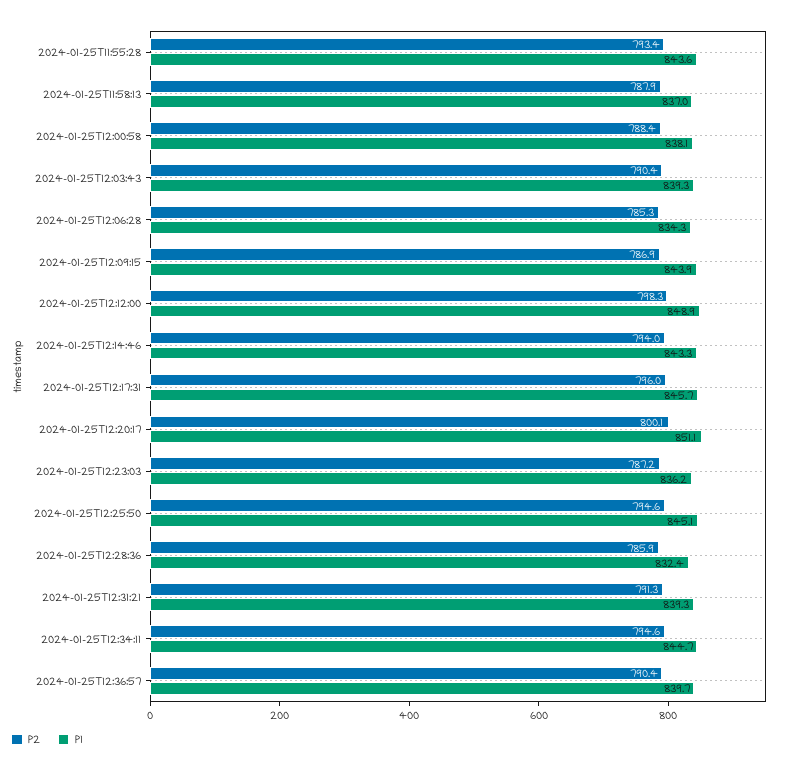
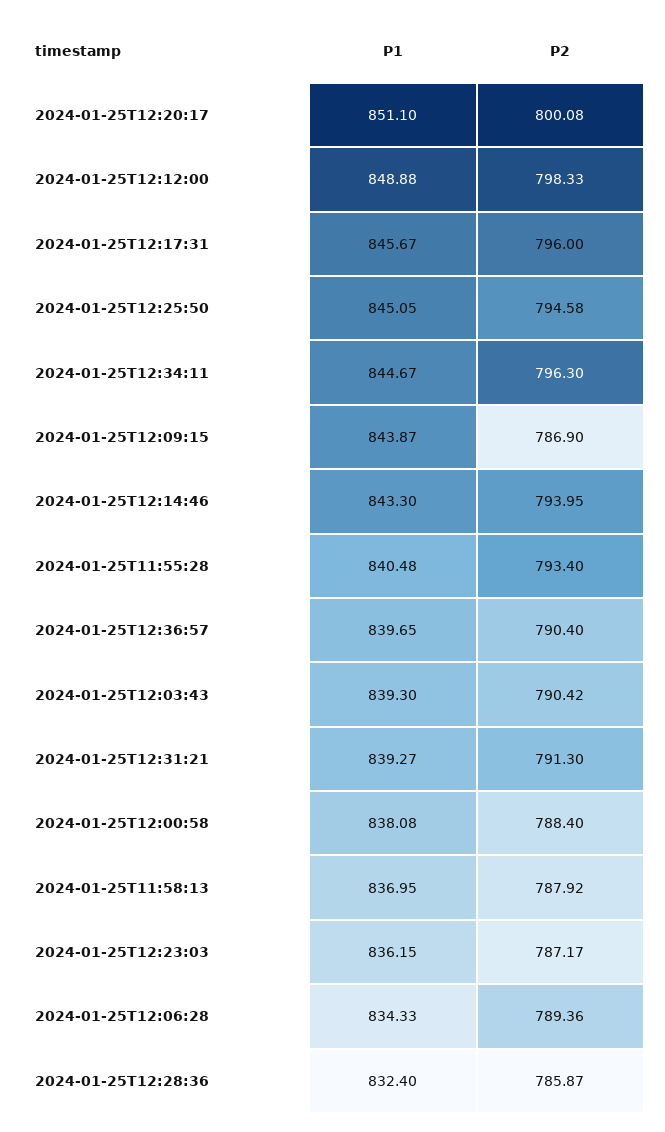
  {
    "P2": {
      "2024-01-25T11:55:28": 793.4,
      "2024-01-25T11:58:13": 787.92,
      "2024-01-25T12:00:58": 788.4,
      "2024-01-25T12:03:43": 790.42,
-     "2024-01-25T12:06:28": 785.3,
+     "2024-01-25T12:06:28": 789.36,
      "2024-01-25T12:09:15": 786.9,
      "2024-01-25T12:12:00": 798.33,
      "2024-01-25T12:14:46": 793.95,
      "2024-01-25T12:17:31": 796,
      "2024-01-25T12:20:17": 800.08,
      "2024-01-25T12:23:03": 787.17,
      "2024-01-25T12:25:50": 794.58,
      "2024-01-25T12:28:36": 785.87,
      "2024-01-25T12:31:21": 791.3,
-     "2024-01-25T12:34:11": 794.6,
+     "2024-01-25T12:34:11": 796.3,
      "2024-01-25T12:36:57": 790.4
    },
    "P1": {
-     "2024-01-25T11:55:28": 843.6,
+     "2024-01-25T11:55:28": 840.48,
      "2024-01-25T11:58:13": 836.95,
      "2024-01-25T12:00:58": 838.08,
      "2024-01-25T12:03:43": 839.3,
      "2024-01-25T12:06:28": 834.33,
      "2024-01-25T12:09:15": 843.87,
      "2024-01-25T12:12:00": 848.88,
      "2024-01-25T12:14:46": 843.3,
      "2024-01-25T12:17:31": 845.67,
      "2024-01-25T12:20:17": 851.1,
      "2024-01-25T12:23:03": 836.15,
      "2024-01-25T12:25:50": 845.05,
      "2024-01-25T12:28:36": 832.4,
      "2024-01-25T12:31:21": 839.27,
      "2024-01-25T12:34:11": 844.67,
      "2024-01-25T12:36:57": 839.65
    }
  }

